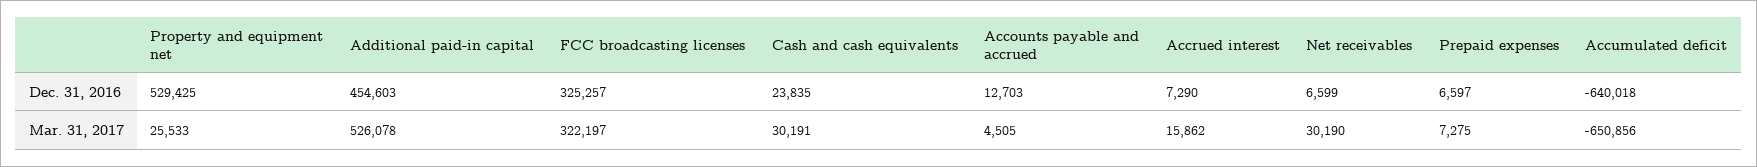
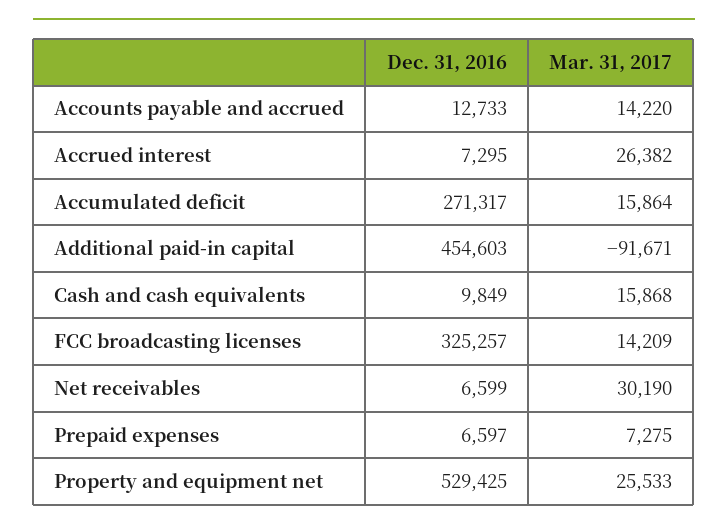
  {
    "Property and equipment net": {
      "Dec. 31, 2016": 529425,
      "Mar. 31, 2017": 25533
    },
    "Additional paid-in capital": {
      "Dec. 31, 2016": 454603,
-     "Mar. 31, 2017": 526078
+     "Mar. 31, 2017": -91671
    },
    "FCC broadcasting licenses": {
      "Dec. 31, 2016": 325257,
-     "Mar. 31, 2017": 322197
+     "Mar. 31, 2017": 14209
    },
    "Cash and cash equivalents": {
-     "Dec. 31, 2016": 23835,
+     "Dec. 31, 2016": 9849,
-     "Mar. 31, 2017": 30191
+     "Mar. 31, 2017": 15868
    },
    "Accounts payable and accrued": {
-     "Dec. 31, 2016": 12703,
+     "Dec. 31, 2016": 12733,
-     "Mar. 31, 2017": 4505
+     "Mar. 31, 2017": 14220
    },
    "Accrued interest": {
-     "Dec. 31, 2016": 7290,
+     "Dec. 31, 2016": 7295,
-     "Mar. 31, 2017": 15862
+     "Mar. 31, 2017": 26382
    },
    "Net receivables": {
      "Dec. 31, 2016": 6599,
      "Mar. 31, 2017": 30190
    },
    "Prepaid expenses": {
      "Dec. 31, 2016": 6597,
      "Mar. 31, 2017": 7275
    },
    "Accumulated deficit": {
-     "Dec. 31, 2016": -640018,
+     "Dec. 31, 2016": 271317,
-     "Mar. 31, 2017": -650856
+     "Mar. 31, 2017": 15864
    }
  }

